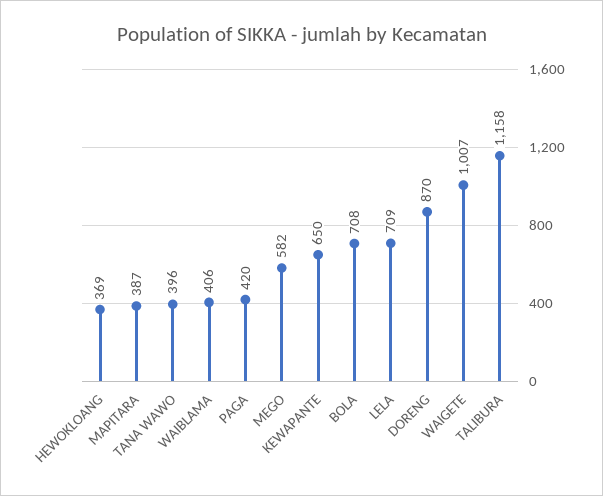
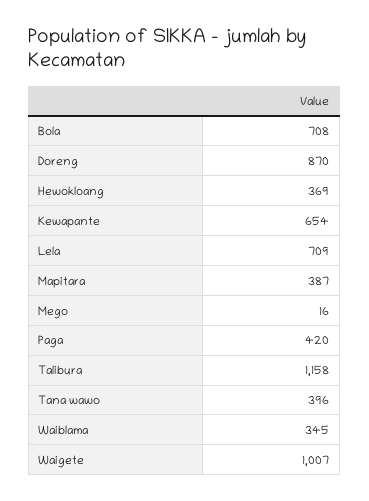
  {
    "HEWOKLOANG": 369,
    "MAPITARA": 387,
    "TANA WAWO": 396,
-   "WAIBLAMA": 406,
+   "WAIBLAMA": 345,
    "PAGA": 420,
-   "MEGO": 582,
+   "MEGO": 16,
-   "KEWAPANTE": 650,
+   "KEWAPANTE": 654,
    "BOLA": 708,
    "LELA": 709,
    "DORENG": 870,
    "WAIGETE": 1007,
    "TALIBURA": 1158
  }

